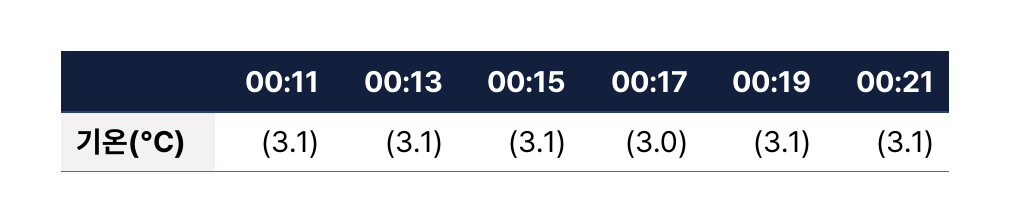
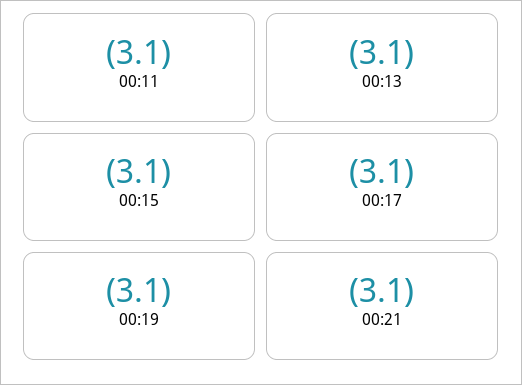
  {
    "00:11": -3.1,
    "00:13": -3.1,
    "00:15": -3.1,
-   "00:17": -3,
+   "00:17": -3.1,
    "00:19": -3.1,
    "00:21": -3.1
  }

